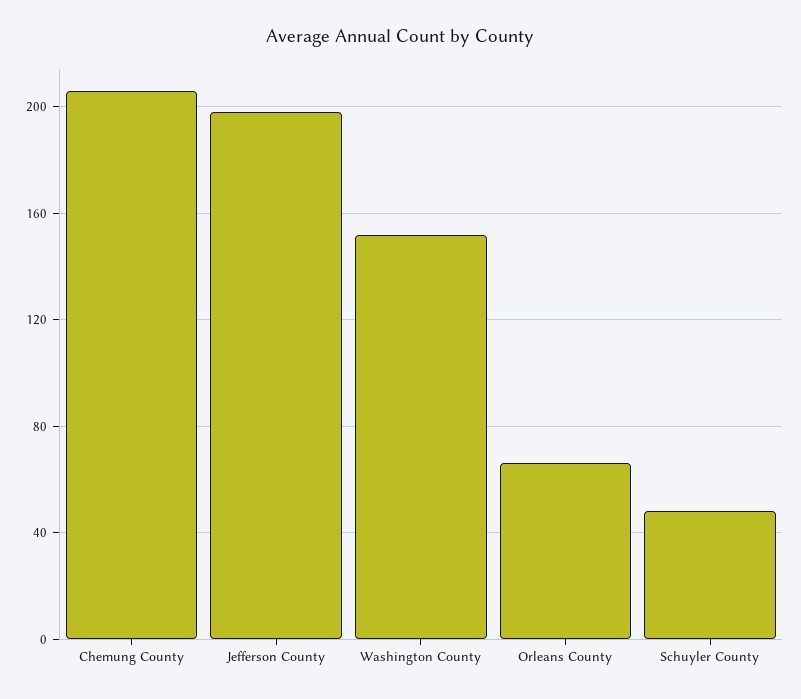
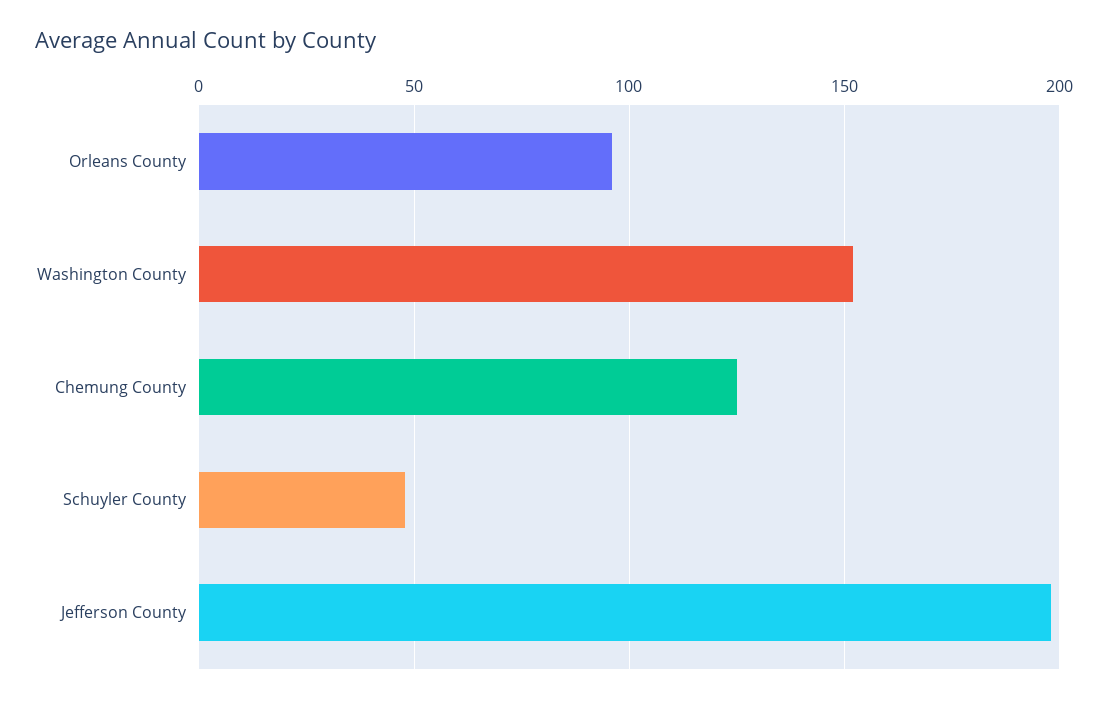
  {
-   "Chemung County": 205,
+   "Chemung County": 125,
    "Jefferson County": 200,
    "Washington County": 150,
-   "Orleans County": 65,
+   "Orleans County": 95,
    "Schuyler County": 50
  }

